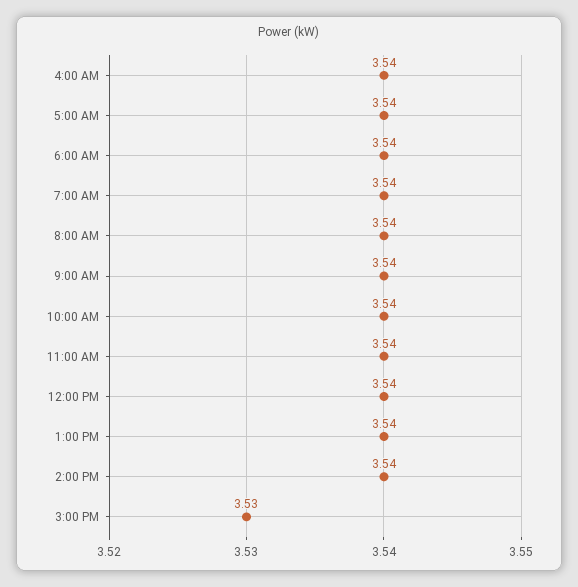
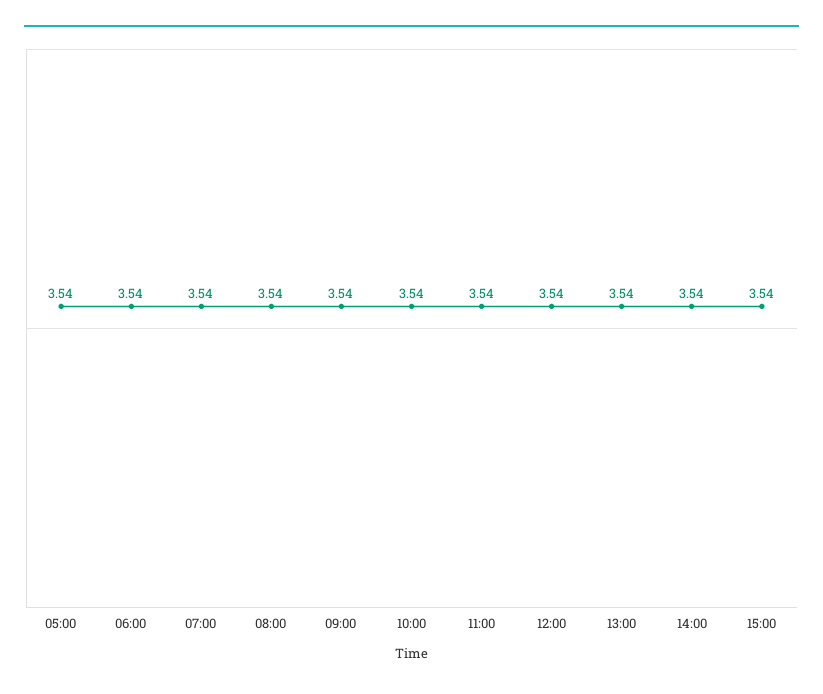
  {
-   "4:00 AM": 3.54,
    "5:00 AM": 3.54,
    "6:00 AM": 3.54,
    "7:00 AM": 3.54,
    "8:00 AM": 3.54,
    "9:00 AM": 3.54,
    "10:00 AM": 3.54,
    "11:00 AM": 3.54,
    "12:00 PM": 3.54,
    "1:00 PM": 3.54,
    "2:00 PM": 3.54,
-   "3:00 PM": 3.53
+   "3:00 PM": 3.54
  }

